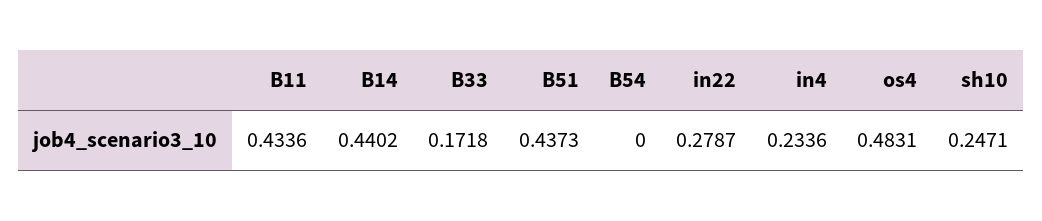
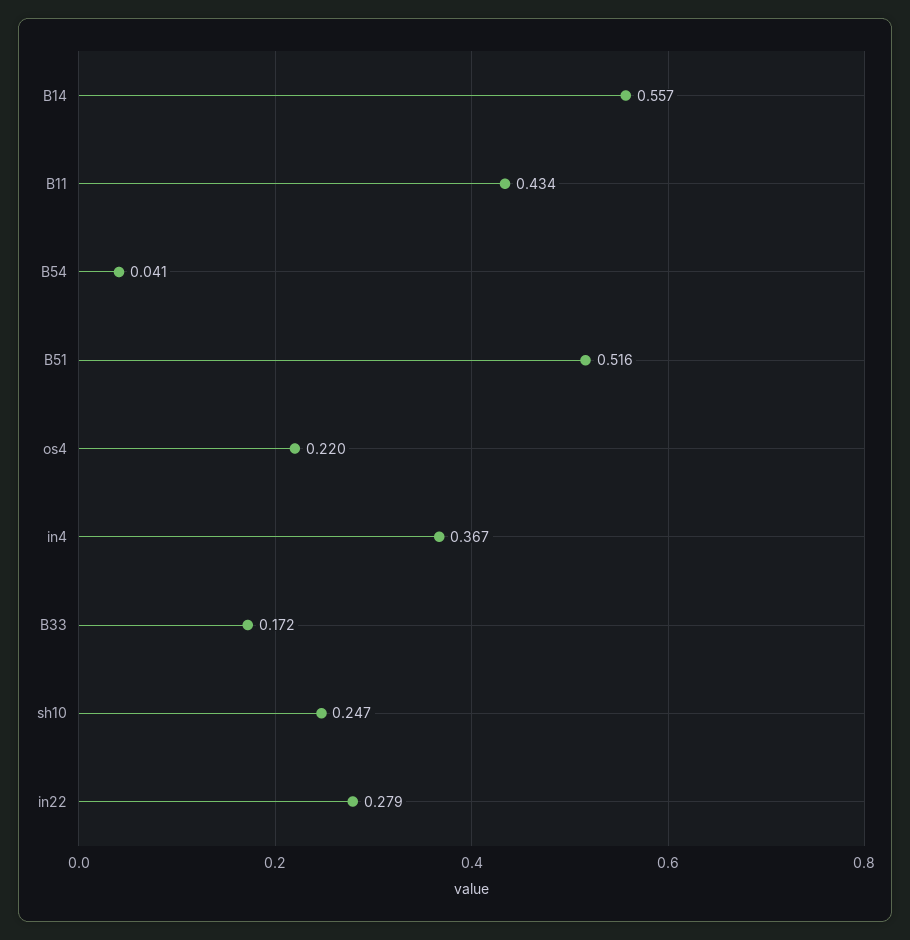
  {
    "B11": 0.4336,
-   "B14": 0.4402,
+   "B14": 0.557,
    "B33": 0.1718,
-   "B51": 0.4373,
+   "B51": 0.516,
-   "B54": 0,
+   "B54": 0.041,
    "in22": 0.2787,
-   "in4": 0.2336,
+   "in4": 0.367,
-   "os4": 0.4831,
+   "os4": 0.22,
    "sh10": 0.2471
  }

